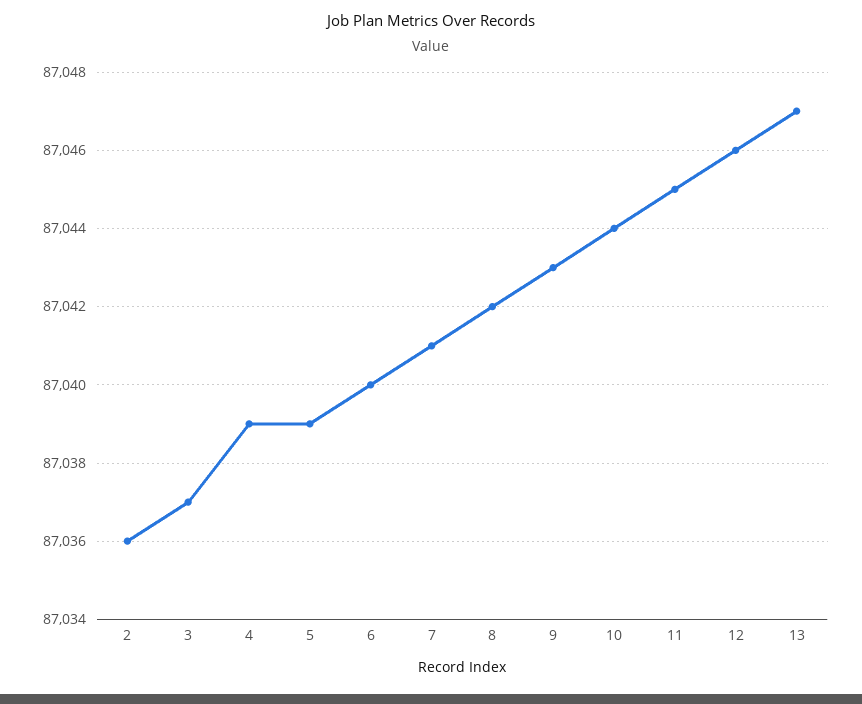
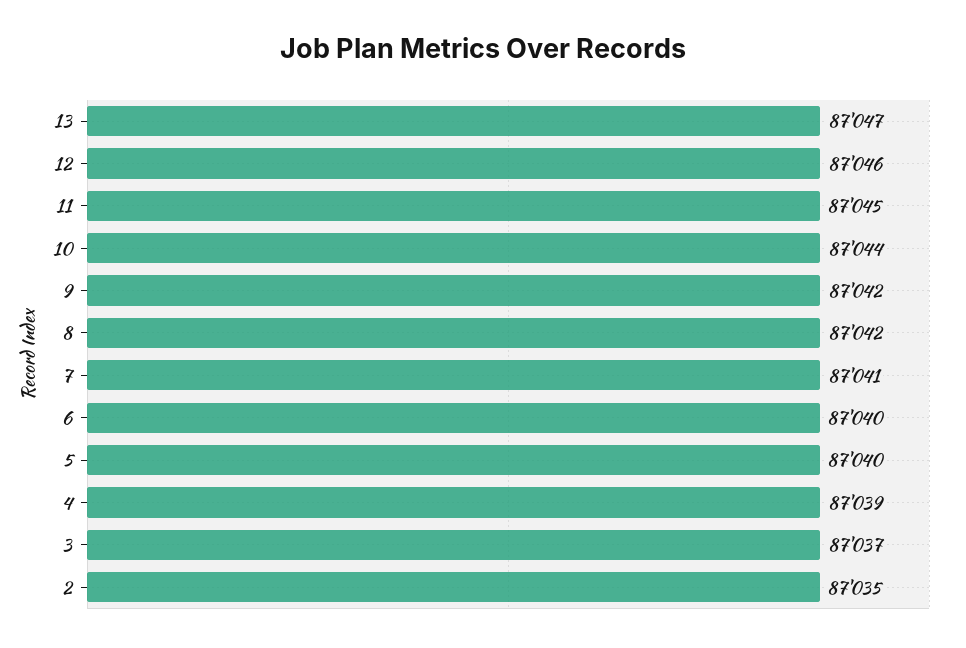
  {
-   "2": 87036,
+   "2": 87035,
    "3": 87037,
    "4": 87039,
-   "5": 87039,
+   "5": 87040,
    "6": 87040,
    "7": 87041,
    "8": 87042,
-   "9": 87043,
+   "9": 87042,
    "10": 87044,
    "11": 87045,
    "12": 87046,
    "13": 87047
  }

